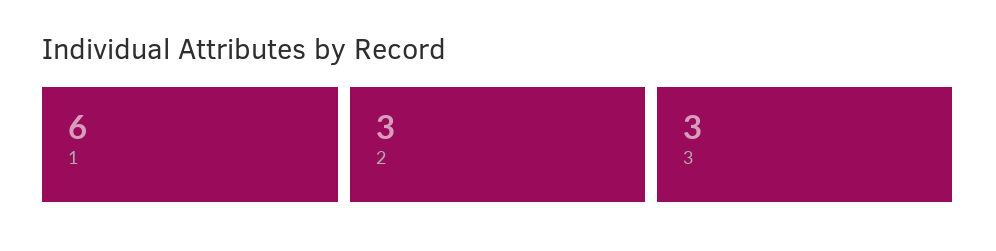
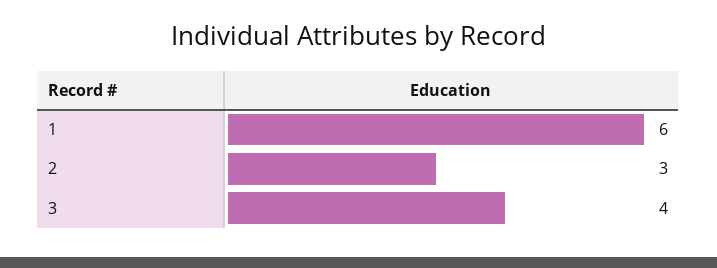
  {
    "1": 6,
    "2": 3,
-   "3": 3
+   "3": 4
  }

